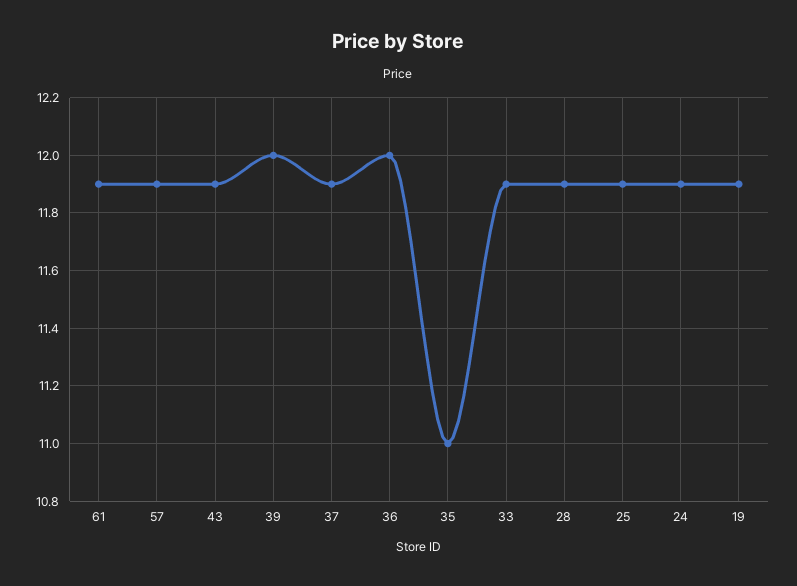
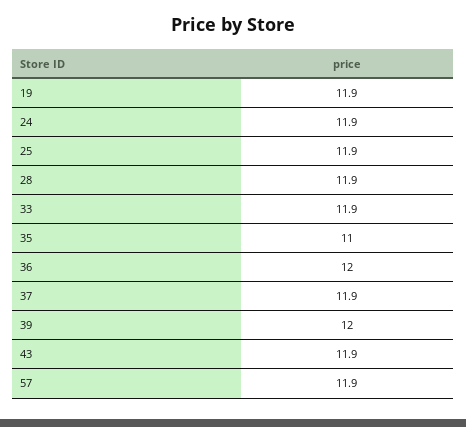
  {
-   "61": 11.9,
    "57": 11.9,
    "43": 11.9,
    "39": 12,
    "37": 11.9,
    "36": 12,
    "35": 11,
    "33": 11.9,
    "28": 11.9,
    "25": 11.9,
    "24": 11.9,
    "19": 11.9
  }

